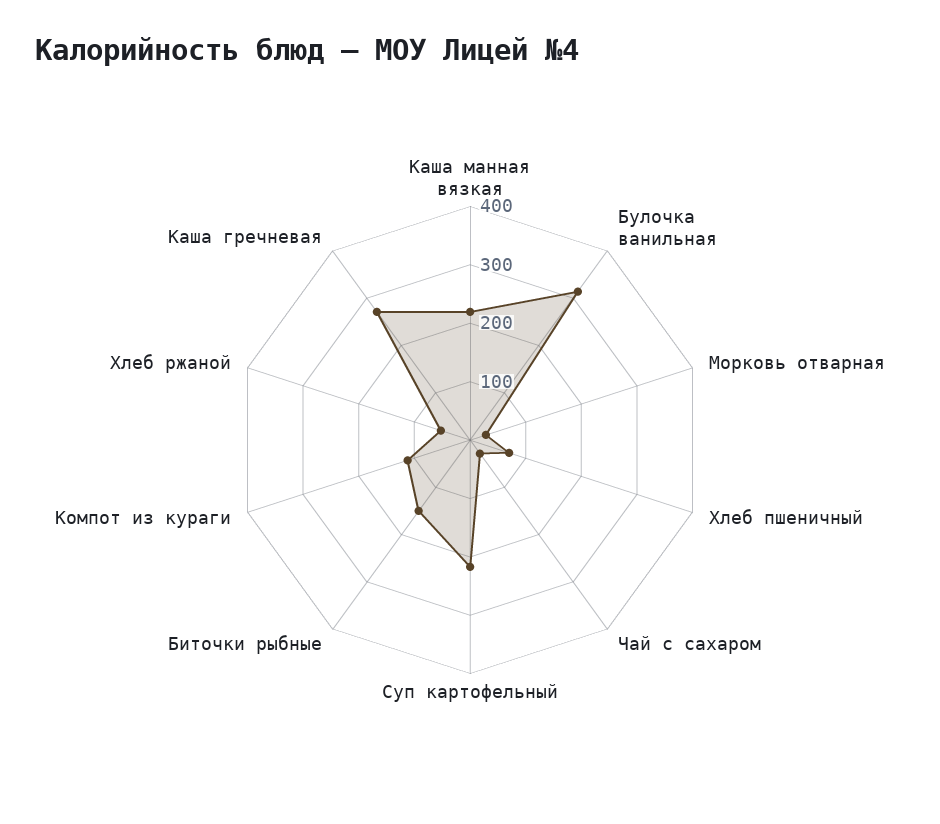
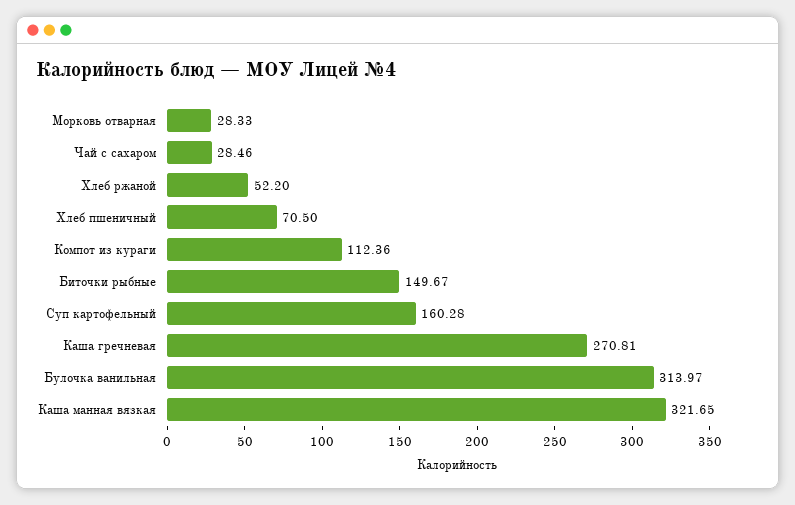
  {
-   "Каша манная вязкая": 220,
+   "Каша манная вязкая": 321.65,
    "Булочка ванильная": 313.97,
    "Морковь отварная": 28.33,
    "Хлеб пшеничный": 70.5,
    "Чай с сахаром": 28.46,
-   "Суп картофельный": 220,
+   "Суп картофельный": 160.28,
    "Биточки рыбные": 149.67,
    "Компот из кураги": 112.36,
    "Хлеб ржаной": 52.2,
    "Каша гречневая": 270.81
  }

